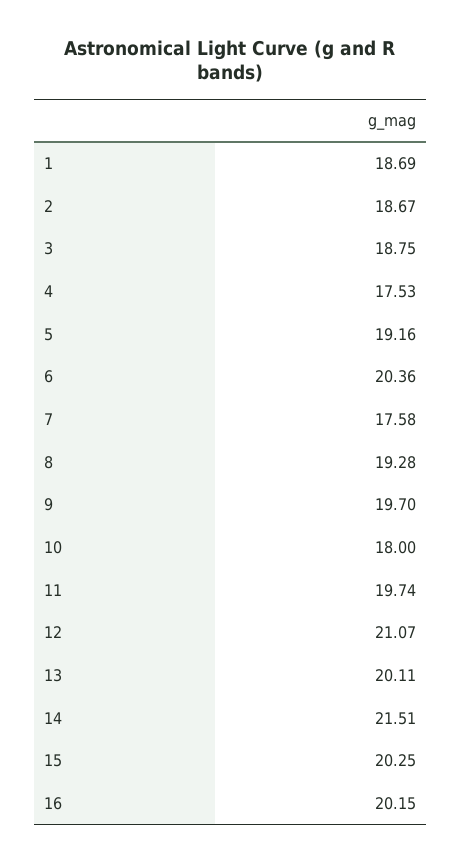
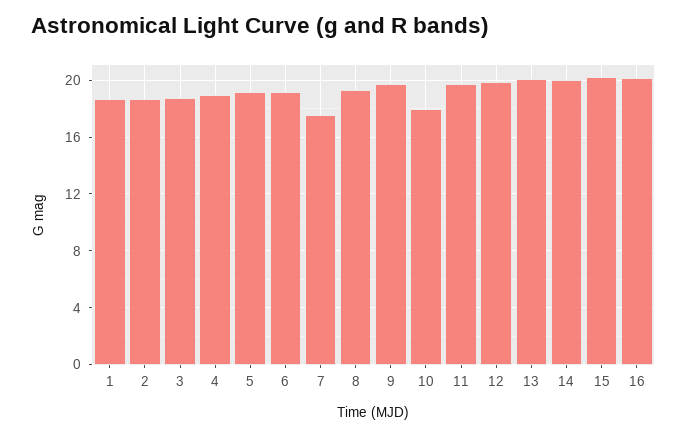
  {
    "1": 18.69,
    "2": 18.67,
    "3": 18.75,
-   "4": 17.53,
+   "4": 19,
    "5": 19.16,
-   "6": 20.36,
+   "6": 19,
    "7": 17.58,
    "8": 19.28,
    "9": 19.7,
    "10": 18,
    "11": 19.74,
-   "12": 21.07,
+   "12": 20,
    "13": 20.11,
-   "14": 21.51,
+   "14": 20,
    "15": 20.25,
    "16": 20.15
  }

